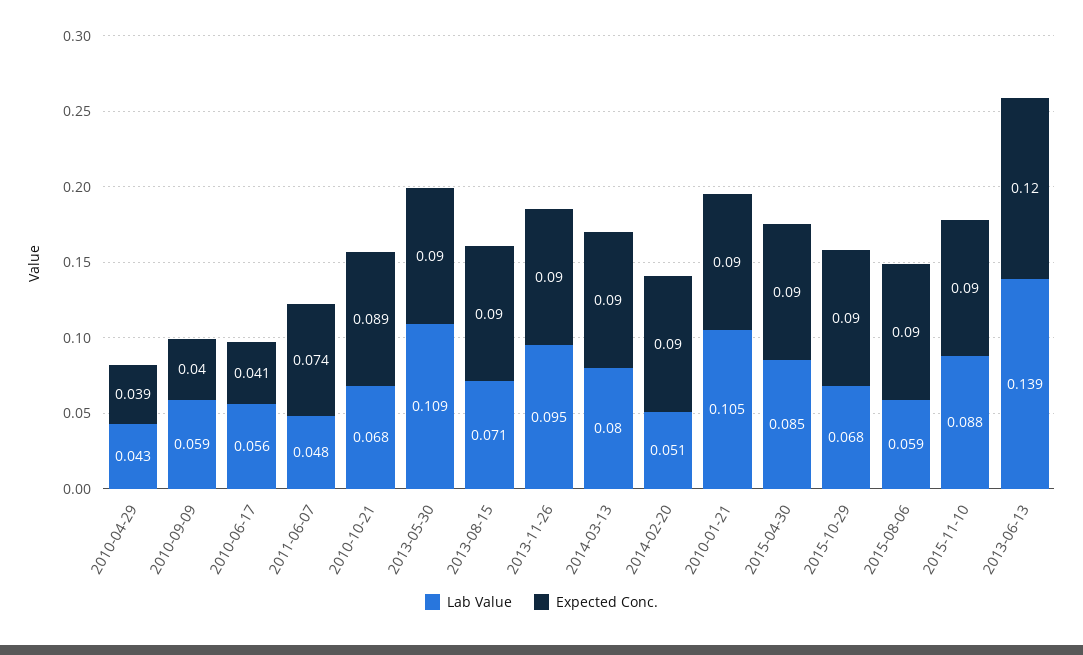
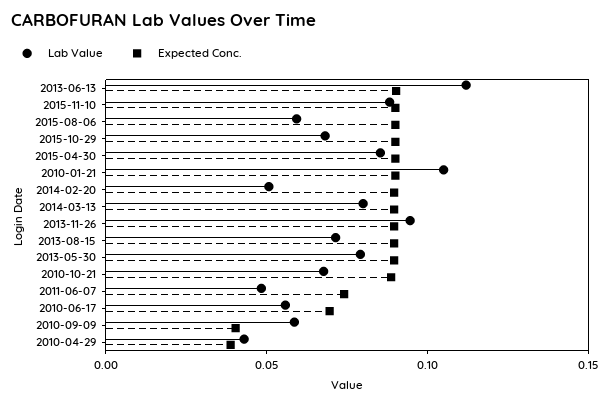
  {
    "Lab Value": {
      "2010-04-29": 0.043,
      "2010-09-09": 0.059,
      "2010-06-17": 0.056,
      "2011-06-07": 0.048,
      "2010-10-21": 0.068,
-     "2013-05-30": 0.109,
+     "2013-05-30": 0.08,
      "2013-08-15": 0.071,
      "2013-11-26": 0.095,
      "2014-03-13": 0.08,
      "2014-02-20": 0.051,
      "2010-01-21": 0.105,
      "2015-04-30": 0.085,
      "2015-10-29": 0.068,
      "2015-08-06": 0.059,
      "2015-11-10": 0.088,
-     "2013-06-13": 0.139
+     "2013-06-13": 0.11
    },
    "Expected Conc.": {
      "2010-04-29": 0.039,
      "2010-09-09": 0.04,
-     "2010-06-17": 0.041,
+     "2010-06-17": 0.07,
      "2011-06-07": 0.074,
      "2010-10-21": 0.089,
      "2013-05-30": 0.09,
      "2013-08-15": 0.09,
      "2013-11-26": 0.09,
      "2014-03-13": 0.09,
      "2014-02-20": 0.09,
      "2010-01-21": 0.09,
      "2015-04-30": 0.09,
      "2015-10-29": 0.09,
      "2015-08-06": 0.09,
      "2015-11-10": 0.09,
-     "2013-06-13": 0.12
+     "2013-06-13": 0.09
    }
  }

